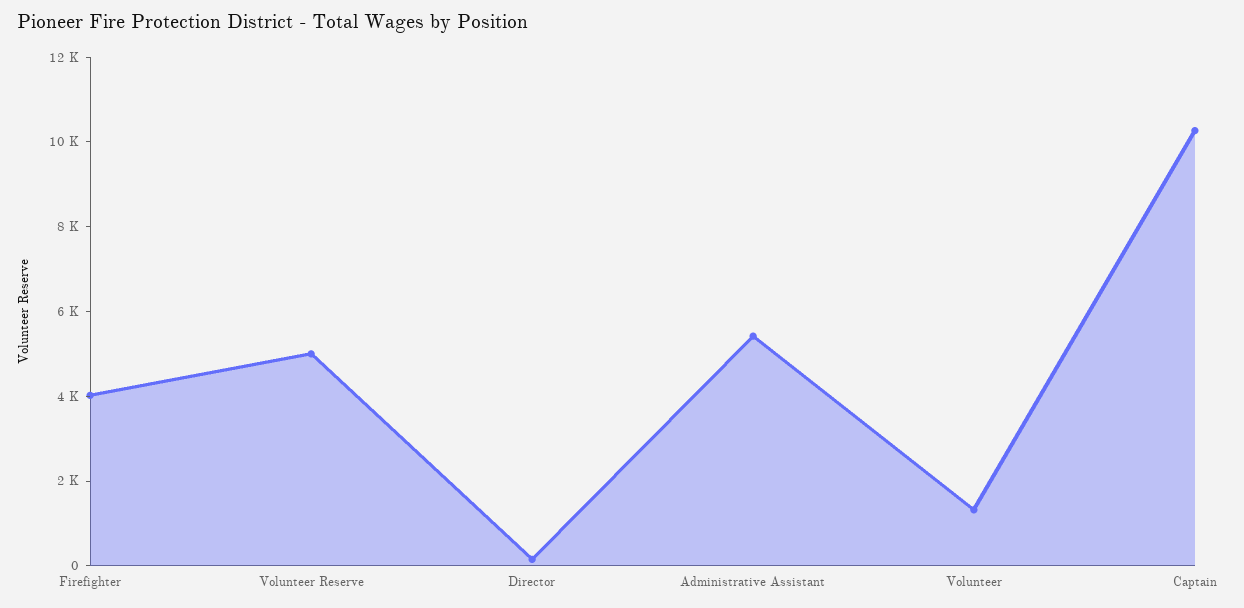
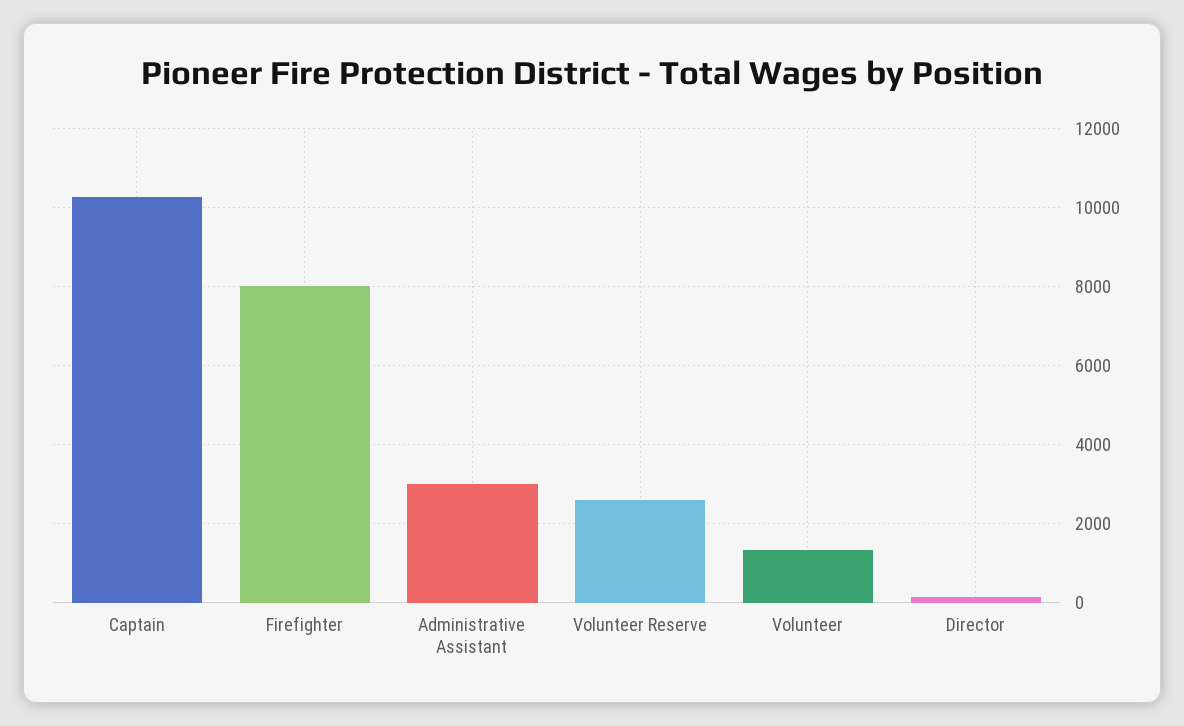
  {
-   "Firefighter": 4000,
+   "Firefighter": 8000,
-   "Volunteer Reserve": 5000,
+   "Volunteer Reserve": 2600,
    "Director": 200,
-   "Administrative Assistant": 5500,
+   "Administrative Assistant": 3000,
    "Volunteer": 1400,
    "Captain": 10200
  }

